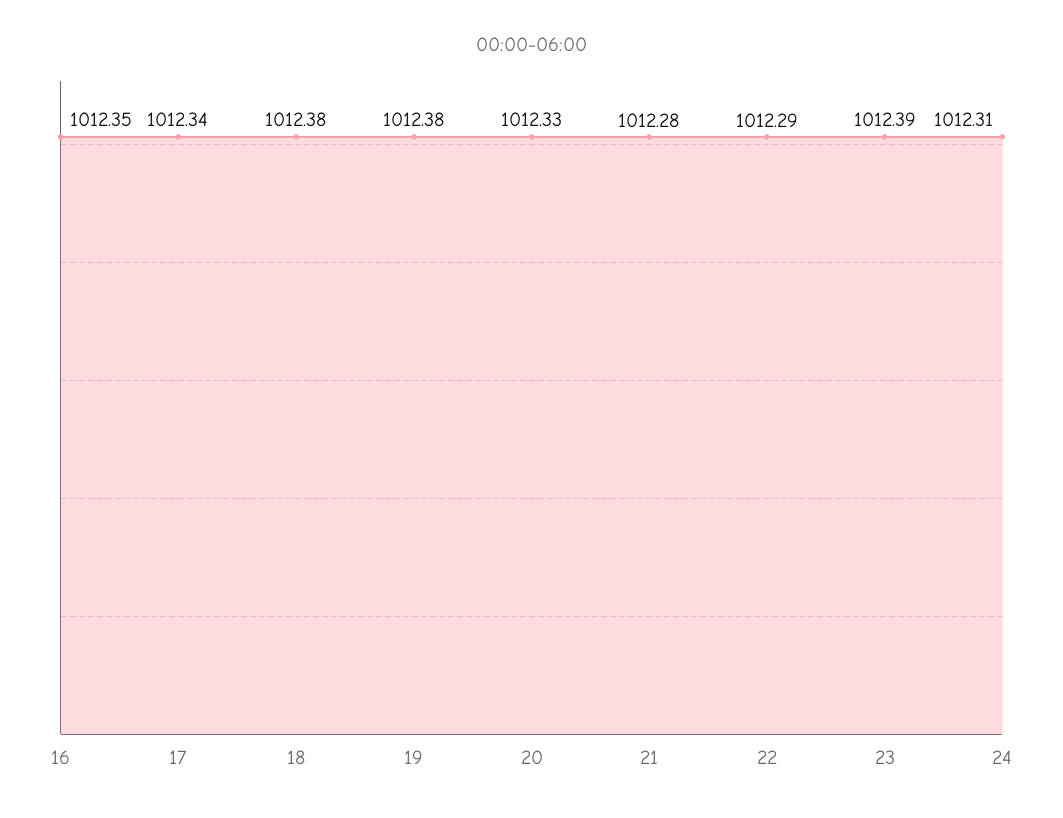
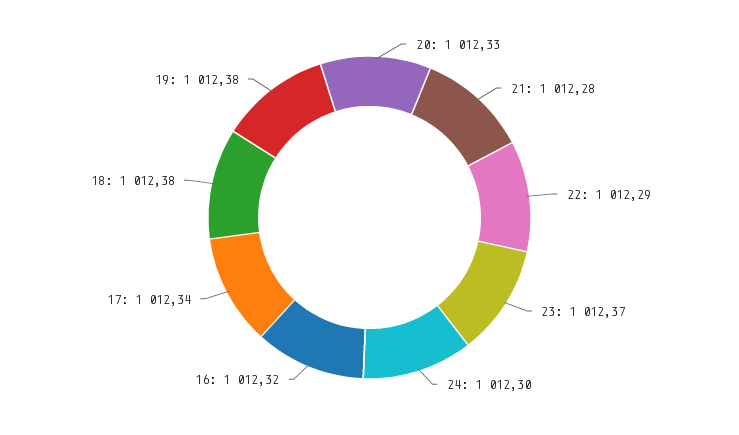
  {
-   "16": 1012.35,
+   "16": 1012.32,
    "17": 1012.34,
    "18": 1012.38,
    "19": 1012.38,
    "20": 1012.33,
    "21": 1012.28,
    "22": 1012.29,
-   "23": 1012.39,
+   "23": 1012.37,
-   "24": 1012.31
+   "24": 1012.3
  }

